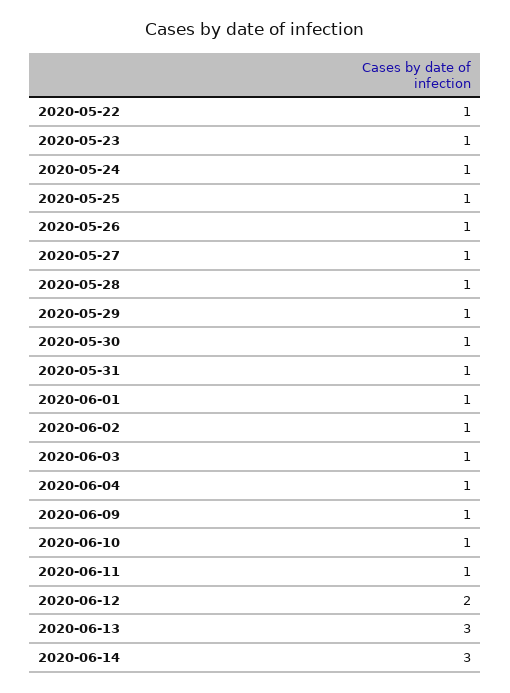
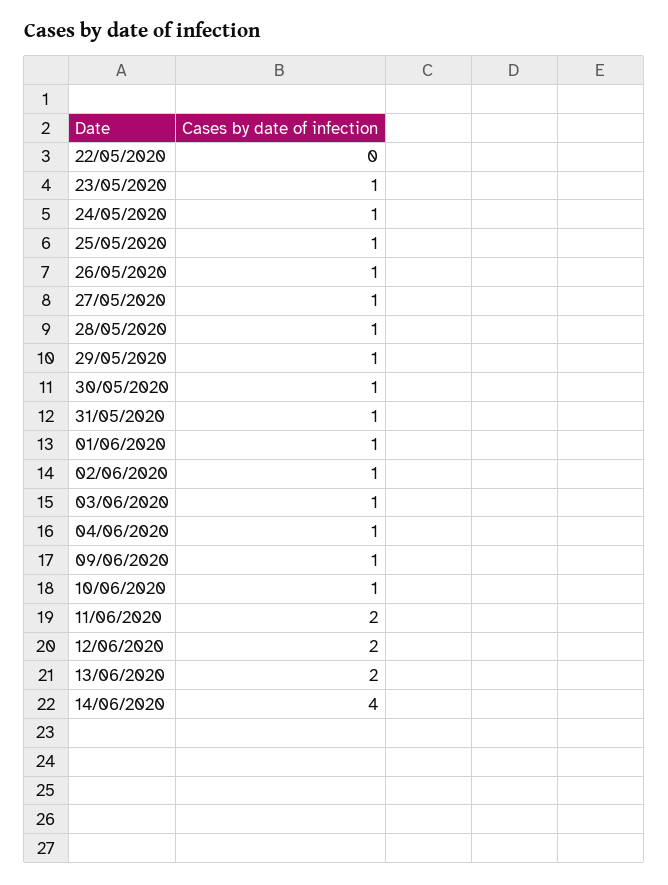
  {
-   "2020-05-22": 1,
+   "2020-05-22": 0,
    "2020-05-23": 1,
    "2020-05-24": 1,
    "2020-05-25": 1,
    "2020-05-26": 1,
    "2020-05-27": 1,
    "2020-05-28": 1,
    "2020-05-29": 1,
    "2020-05-30": 1,
    "2020-05-31": 1,
    "2020-06-01": 1,
    "2020-06-02": 1,
    "2020-06-03": 1,
    "2020-06-04": 1,
    "2020-06-09": 1,
    "2020-06-10": 1,
-   "2020-06-11": 1,
+   "2020-06-11": 2,
    "2020-06-12": 2,
-   "2020-06-13": 3,
+   "2020-06-13": 2,
-   "2020-06-14": 3
+   "2020-06-14": 4
  }

